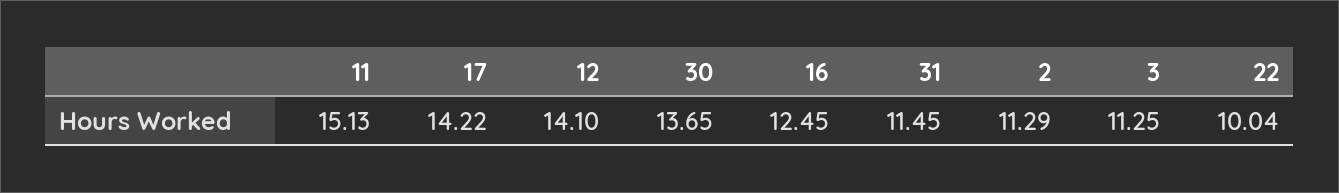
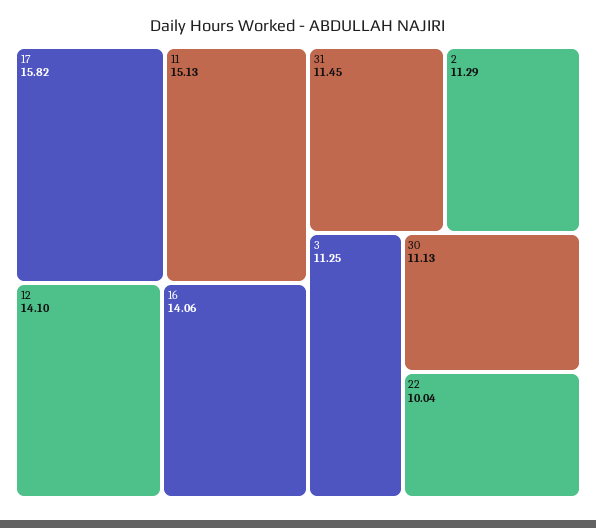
  {
    "11": 15.13,
-   "17": 14.22,
+   "17": 15.82,
    "12": 14.1,
-   "30": 13.65,
+   "30": 11.13,
-   "16": 12.45,
+   "16": 14.06,
    "31": 11.45,
    "2": 11.29,
    "3": 11.25,
    "22": 10.04
  }

